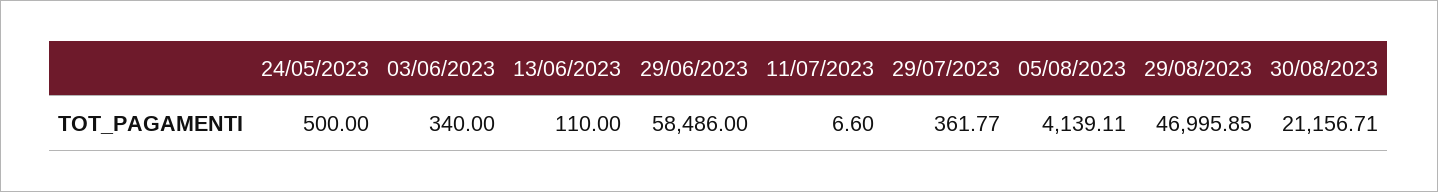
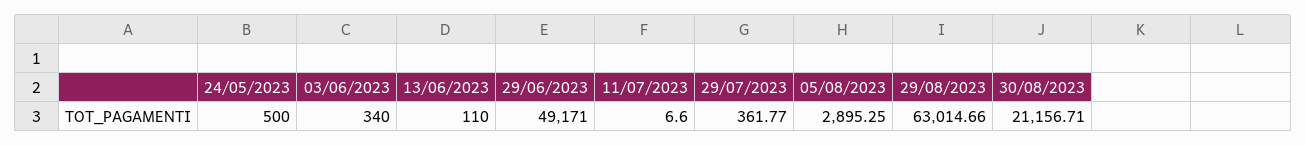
  {
    "24/05/2023": 500,
    "03/06/2023": 340,
    "13/06/2023": 110,
-   "29/06/2023": 58486,
+   "29/06/2023": 49171,
    "11/07/2023": 6.6,
    "29/07/2023": 361.77,
-   "05/08/2023": 4139.11,
+   "05/08/2023": 2895.25,
-   "29/08/2023": 46995.85,
+   "29/08/2023": 63014.66,
    "30/08/2023": 21156.71
  }

